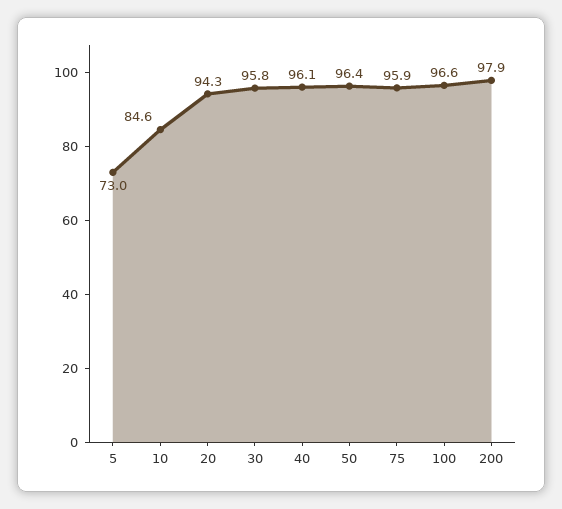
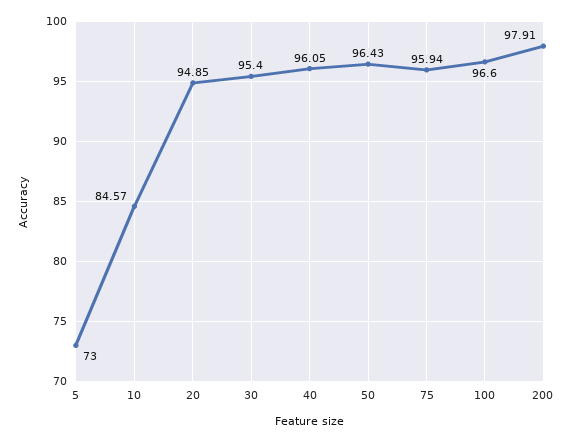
  {
    "5": 73,
    "10": 84.57,
-   "20": 94.3,
+   "20": 94.85,
-   "30": 95.8,
+   "30": 95.4,
    "40": 96.05,
    "50": 96.43,
    "75": 95.94,
    "100": 96.6,
    "200": 97.91
  }

